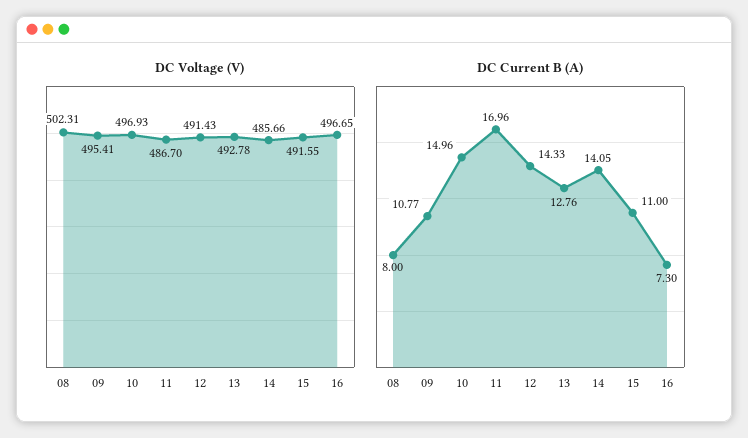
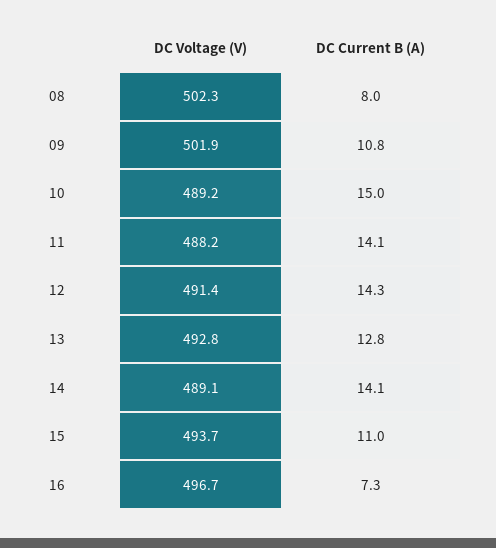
  {
    "DC Voltage (V)": {
      "08": 502.31,
-     "09": 495.41,
+     "09": 501.9,
-     "10": 496.93,
+     "10": 489.2,
-     "11": 486.7,
+     "11": 488.2,
      "12": 491.43,
      "13": 492.78,
-     "14": 485.66,
+     "14": 489.1,
-     "15": 491.55,
+     "15": 493.7,
      "16": 496.65
    },
    "DC Current B (A)": {
      "08": 8,
      "09": 10.77,
      "10": 14.96,
-     "11": 16.96,
+     "11": 14.1,
      "12": 14.33,
      "13": 12.76,
      "14": 14.05,
      "15": 11,
      "16": 7.3
    }
  }

